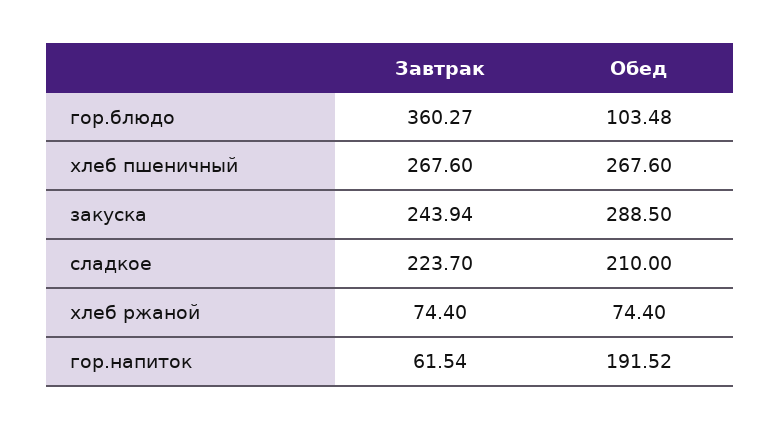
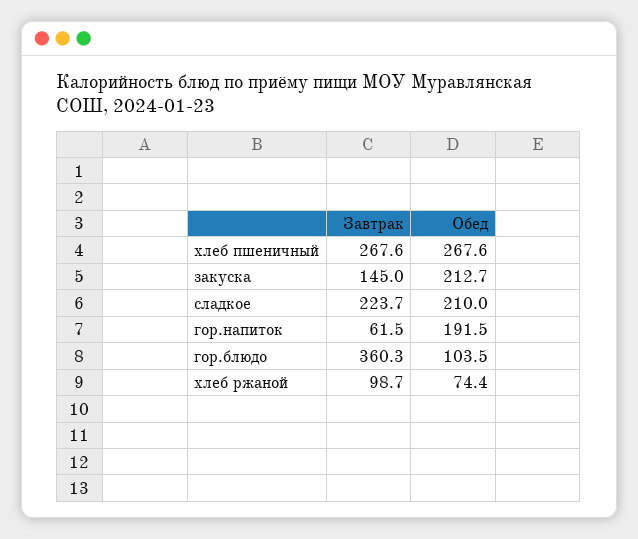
  {
    "Завтрак": {
      "гор.блюдо": 360.27,
      "хлеб пшеничный": 267.6,
-     "закуска": 243.94,
+     "закуска": 145,
      "сладкое": 223.7,
-     "хлеб ржаной": 74.4,
+     "хлеб ржаной": 98.7,
      "гор.напиток": 61.54
    },
    "Обед": {
      "гор.блюдо": 103.48,
      "хлеб пшеничный": 267.6,
-     "закуска": 288.5,
+     "закуска": 212.7,
      "сладкое": 210,
      "хлеб ржаной": 74.4,
      "гор.напиток": 191.52
    }
  }

